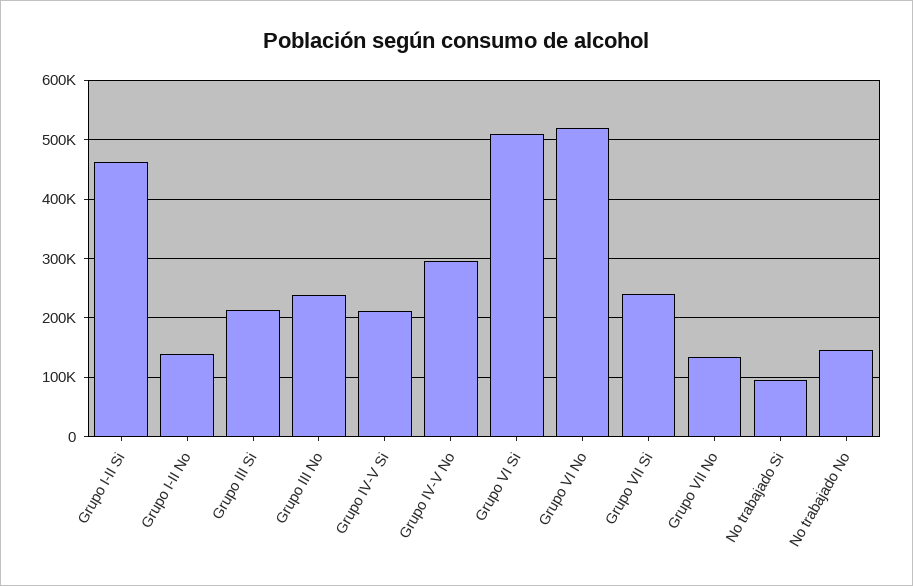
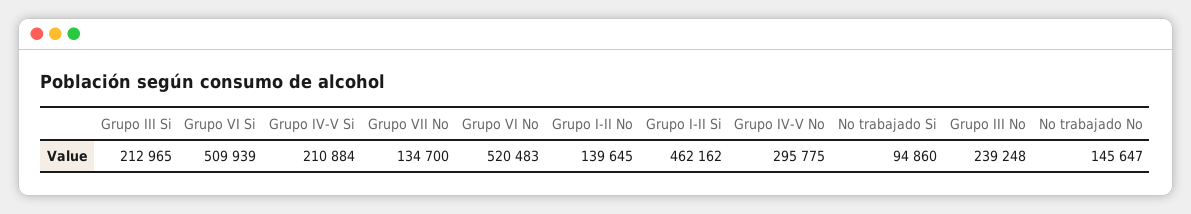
  {
    "Grupo I-II Si": 462162,
    "Grupo I-II No": 139645,
    "Grupo III Si": 212965,
    "Grupo III No": 239248,
    "Grupo IV-V Si": 210884,
    "Grupo IV-V No": 295775,
    "Grupo VI Si": 509939,
    "Grupo VI No": 520483,
-   "Grupo VII Si": 240000,
    "Grupo VII No": 134700,
    "No trabajado Si": 94860,
    "No trabajado No": 145647
  }

